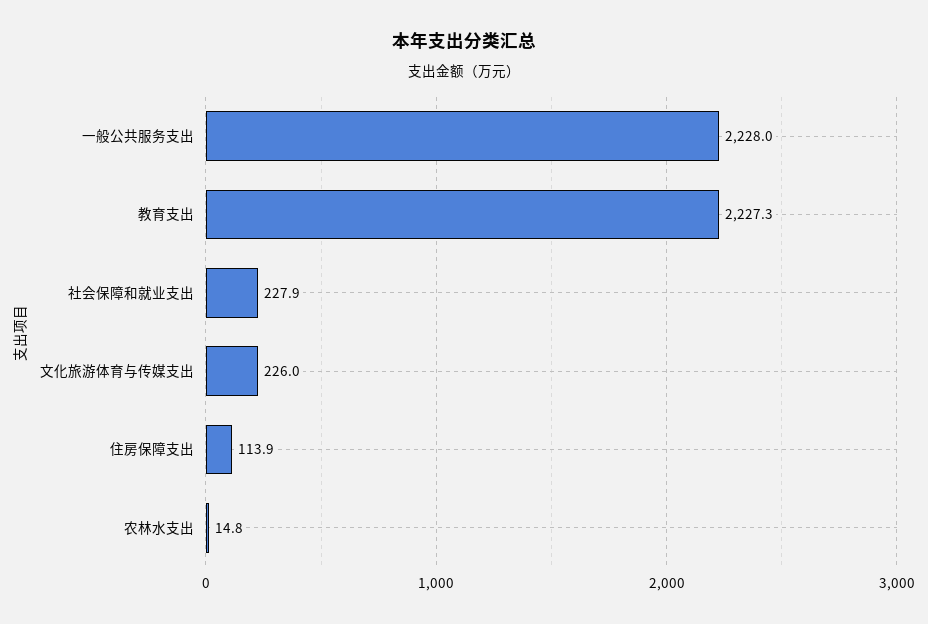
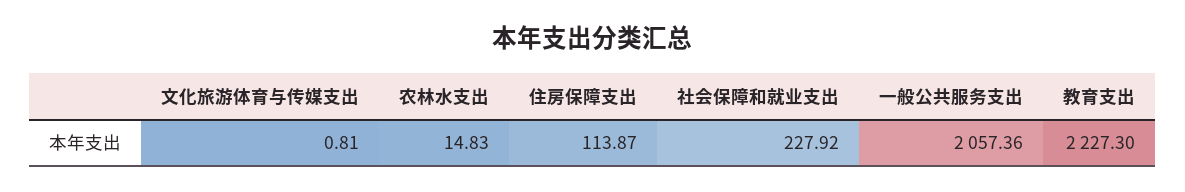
  {
-   "一般公共服务支出": 2228,
+   "一般公共服务支出": 2057.36,
    "教育支出": 2227.3,
    "社会保障和就业支出": 227.92,
-   "文化旅游体育与传媒支出": 226,
+   "文化旅游体育与传媒支出": 0.81,
    "住房保障支出": 113.87,
    "农林水支出": 14.83
  }

